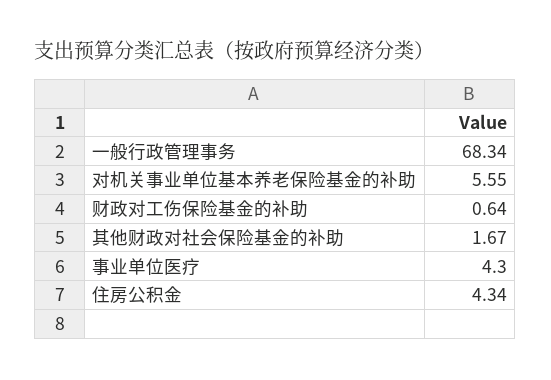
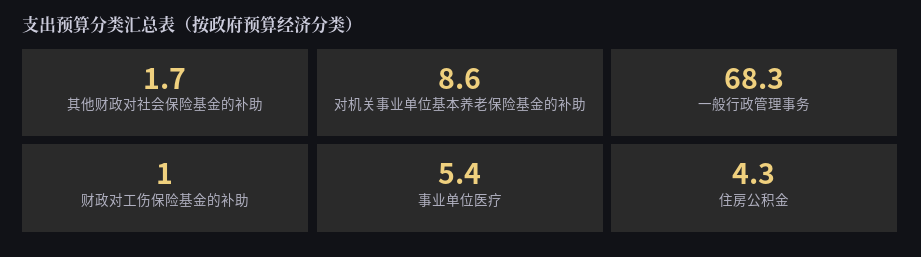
  {
    "一般行政管理事务": 68.34,
-   "对机关事业单位基本养老保险基金的补助": 5.55,
+   "对机关事业单位基本养老保险基金的补助": 8.6,
-   "财政对工伤保险基金的补助": 0.64,
+   "财政对工伤保险基金的补助": 1,
    "其他财政对社会保险基金的补助": 1.67,
-   "事业单位医疗": 4.3,
+   "事业单位医疗": 5.4,
    "住房公积金": 4.34
  }

